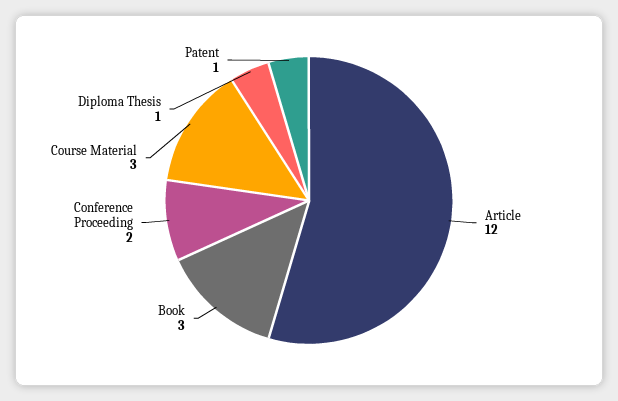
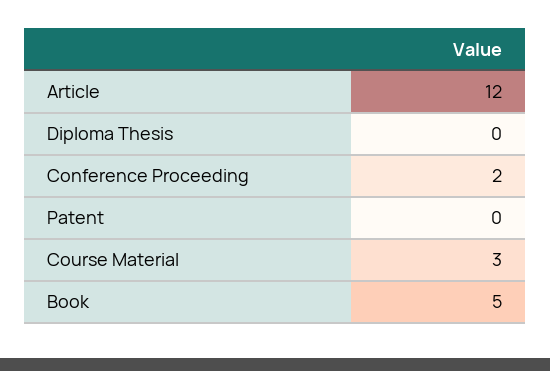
  {
    "Article": 12,
-   "Book": 3,
+   "Book": 5,
    "Conference Proceeding": 2,
    "Course Material": 3,
-   "Diploma Thesis": 1,
+   "Diploma Thesis": 0,
-   "Patent": 1
+   "Patent": 0
  }

